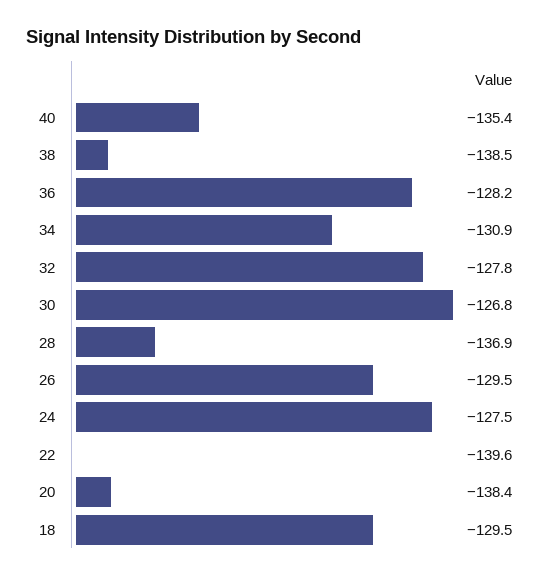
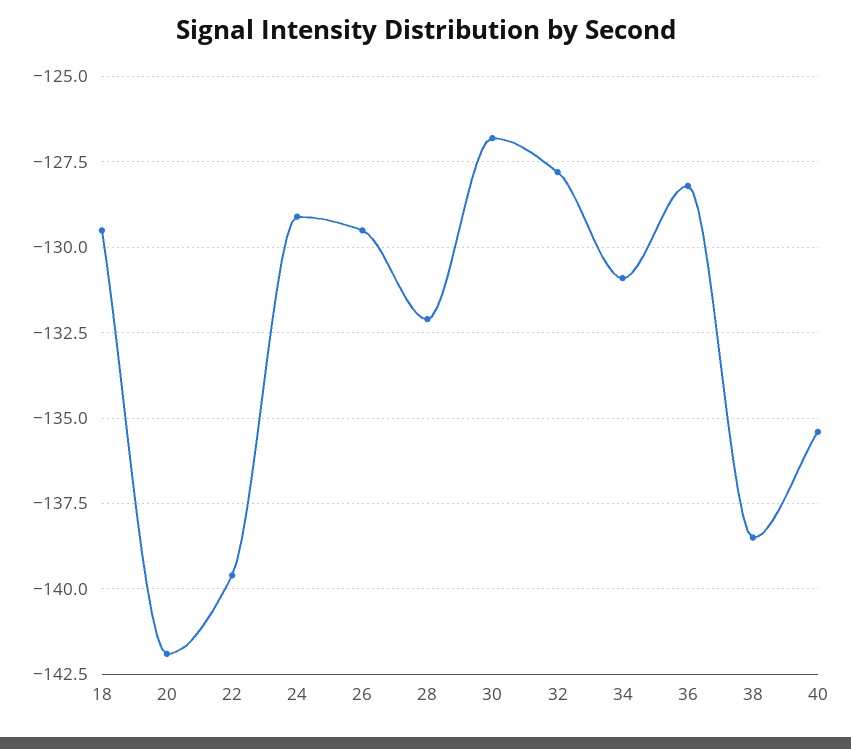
  {
    "40": -135.4,
    "38": -138.5,
    "36": -128.2,
    "34": -130.9,
    "32": -127.8,
    "30": -126.8,
-   "28": -136.9,
+   "28": -132,
    "26": -129.5,
-   "24": -127.5,
+   "24": -129,
    "22": -139.6,
-   "20": -138.4,
+   "20": -142,
    "18": -129.5
  }

